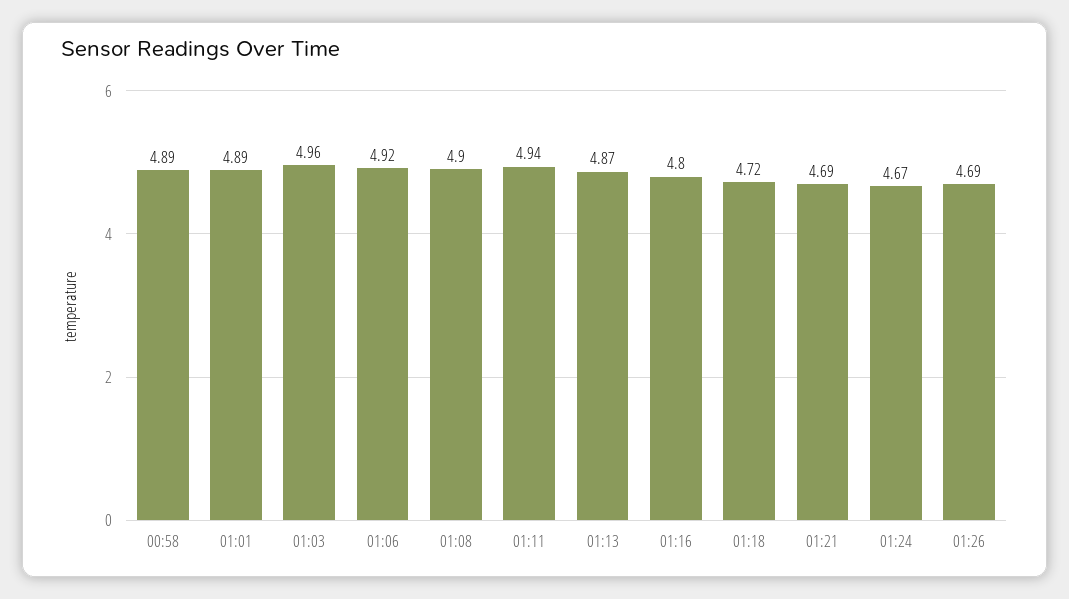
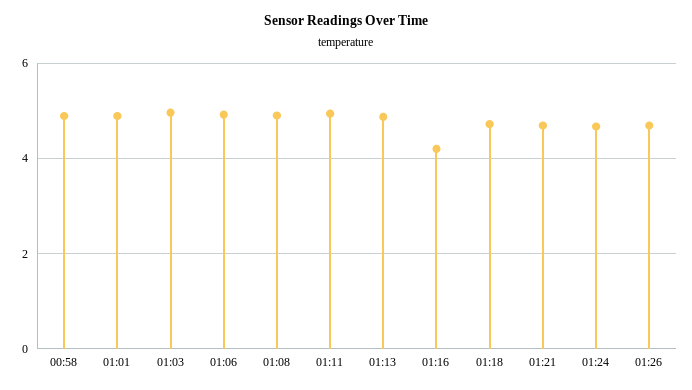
  {
    "00:58": 4.89,
    "01:01": 4.89,
    "01:03": 4.96,
    "01:06": 4.92,
    "01:08": 4.9,
    "01:11": 4.94,
    "01:13": 4.87,
-   "01:16": 4.8,
+   "01:16": 4.2,
    "01:18": 4.72,
    "01:21": 4.69,
    "01:24": 4.67,
    "01:26": 4.69
  }

